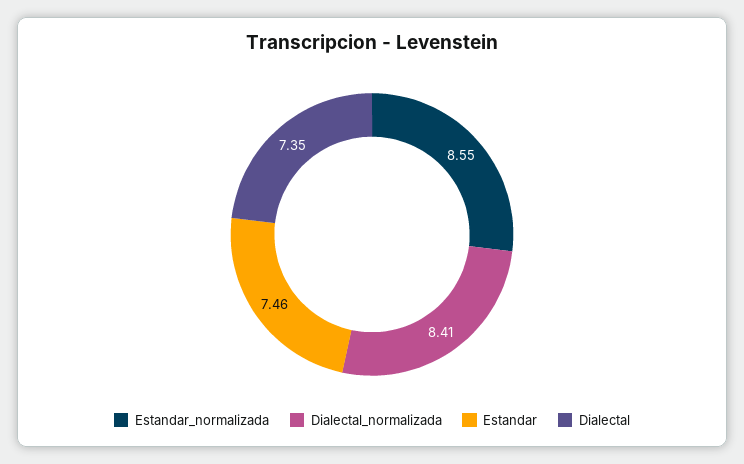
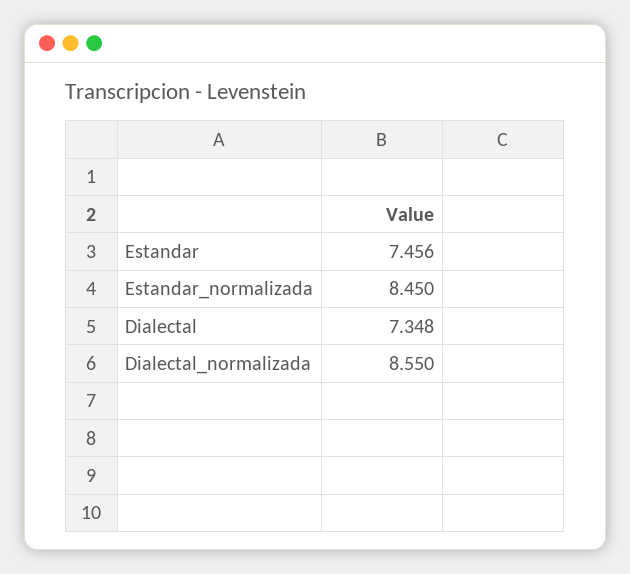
  {
-   "Estandar_normalizada": 8.55,
+   "Estandar_normalizada": 8.45,
-   "Dialectal_normalizada": 8.41,
+   "Dialectal_normalizada": 8.55,
    "Estandar": 7.456,
    "Dialectal": 7.348
  }

